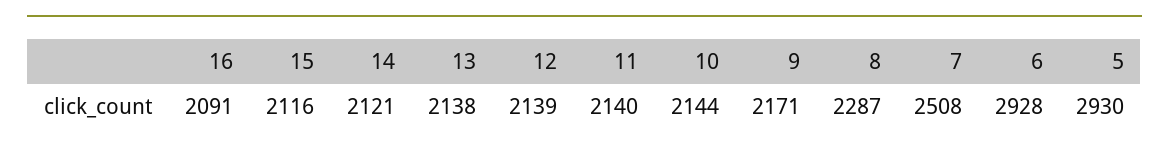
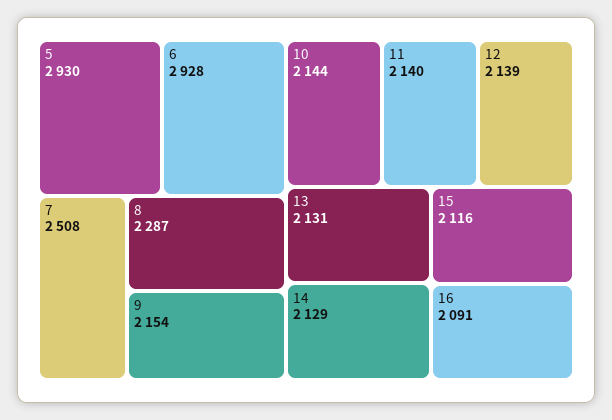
  {
    "16": 2091,
    "15": 2116,
-   "14": 2121,
+   "14": 2129,
-   "13": 2138,
+   "13": 2131,
    "12": 2139,
    "11": 2140,
    "10": 2144,
-   "9": 2171,
+   "9": 2154,
    "8": 2287,
    "7": 2508,
    "6": 2928,
    "5": 2930
  }

